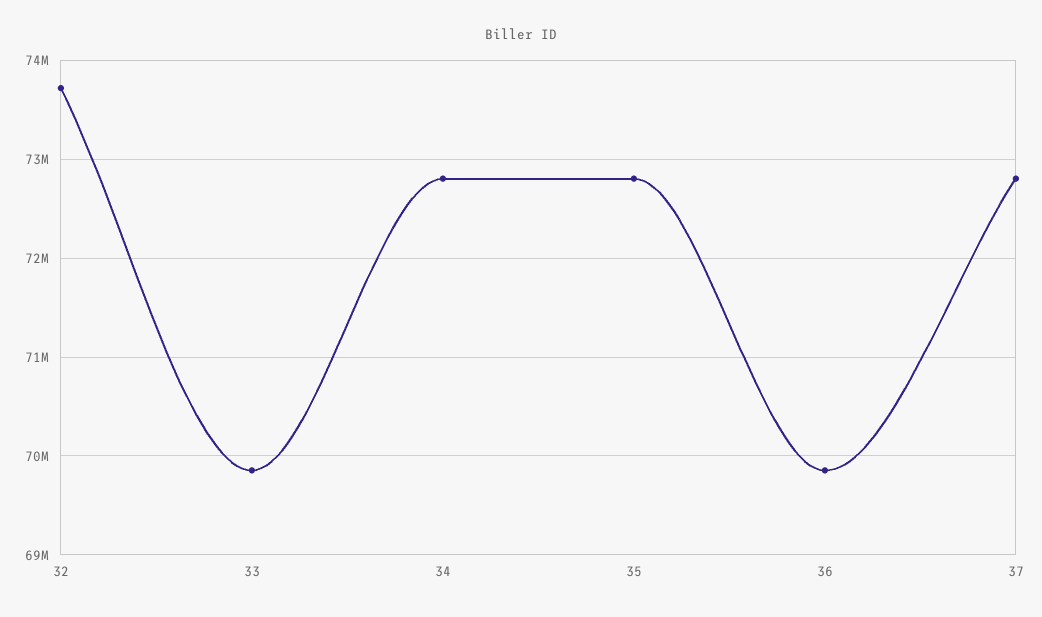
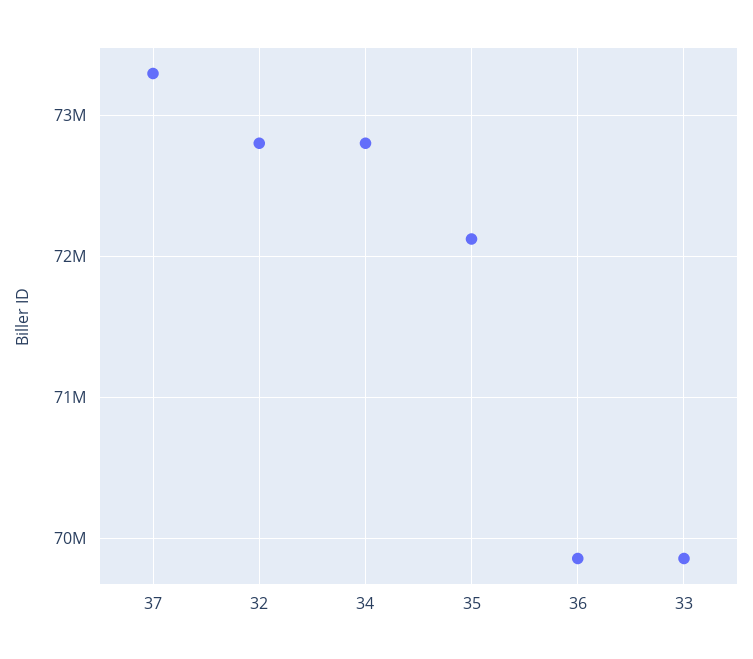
  {
-   "32": 73700000,
+   "32": 72800000,
    "33": 69900000,
    "34": 72800000,
-   "35": 72800000,
+   "35": 72100000,
    "36": 69900000,
-   "37": 72800000
+   "37": 73300000
  }

